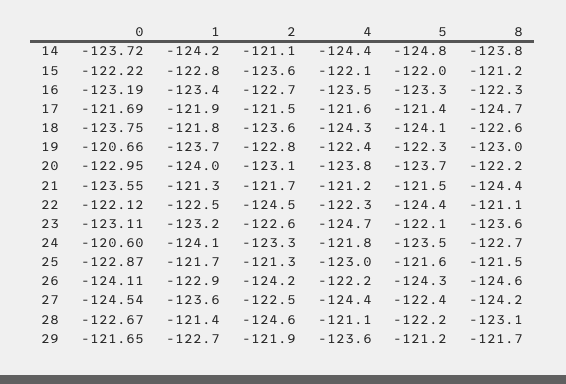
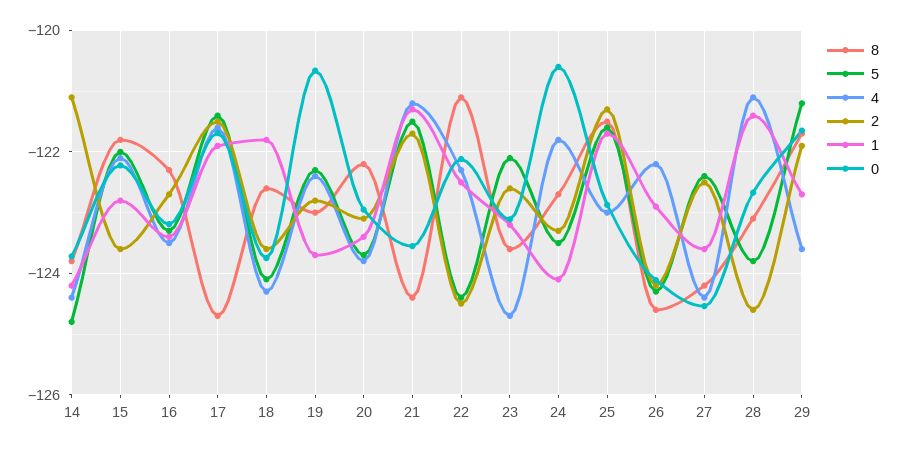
  {
    "0": {
      "14": -123.72,
      "15": -122.22,
      "16": -123.19,
      "17": -121.69,
      "18": -123.75,
      "19": -120.66,
      "20": -122.95,
      "21": -123.55,
      "22": -122.12,
      "23": -123.11,
      "24": -120.6,
      "25": -122.87,
      "26": -124.11,
      "27": -124.54,
      "28": -122.67,
      "29": -121.65
    },
    "1": {
      "14": -124.2,
      "15": -122.8,
      "16": -123.4,
      "17": -121.9,
      "18": -121.8,
      "19": -123.7,
-     "20": -124,
+     "20": -123.4,
      "21": -121.3,
      "22": -122.5,
      "23": -123.2,
      "24": -124.1,
      "25": -121.7,
      "26": -122.9,
      "27": -123.6,
      "28": -121.4,
      "29": -122.7
    },
    "2": {
      "14": -121.1,
      "15": -123.6,
      "16": -122.7,
      "17": -121.5,
      "18": -123.6,
      "19": -122.8,
      "20": -123.1,
      "21": -121.7,
      "22": -124.5,
      "23": -122.6,
      "24": -123.3,
      "25": -121.3,
      "26": -124.2,
      "27": -122.5,
      "28": -124.6,
      "29": -121.9
    },
    "4": {
      "14": -124.4,
      "15": -122.1,
      "16": -123.5,
      "17": -121.6,
      "18": -124.3,
      "19": -122.4,
      "20": -123.8,
      "21": -121.2,
      "22": -122.3,
      "23": -124.7,
      "24": -121.8,
      "25": -123,
      "26": -122.2,
      "27": -124.4,
      "28": -121.1,
      "29": -123.6
    },
    "5": {
      "14": -124.8,
      "15": -122,
      "16": -123.3,
      "17": -121.4,
      "18": -124.1,
      "19": -122.3,
      "20": -123.7,
      "21": -121.5,
      "22": -124.4,
      "23": -122.1,
      "24": -123.5,
      "25": -121.6,
      "26": -124.3,
      "27": -122.4,
-     "28": -122.2,
+     "28": -123.8,
      "29": -121.2
    },
    "8": {
      "14": -123.8,
-     "15": -121.2,
+     "15": -121.8,
      "16": -122.3,
      "17": -124.7,
      "18": -122.6,
      "19": -123,
      "20": -122.2,
      "21": -124.4,
      "22": -121.1,
      "23": -123.6,
      "24": -122.7,
      "25": -121.5,
      "26": -124.6,
      "27": -124.2,
      "28": -123.1,
      "29": -121.7
    }
  }

